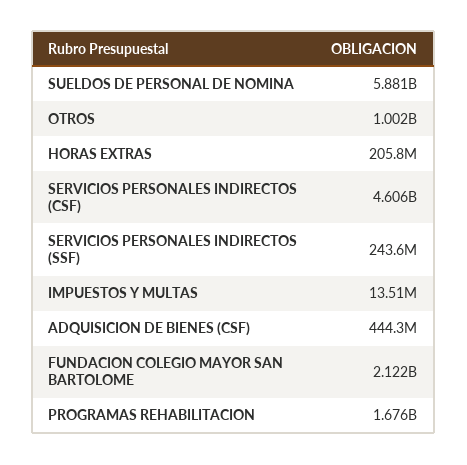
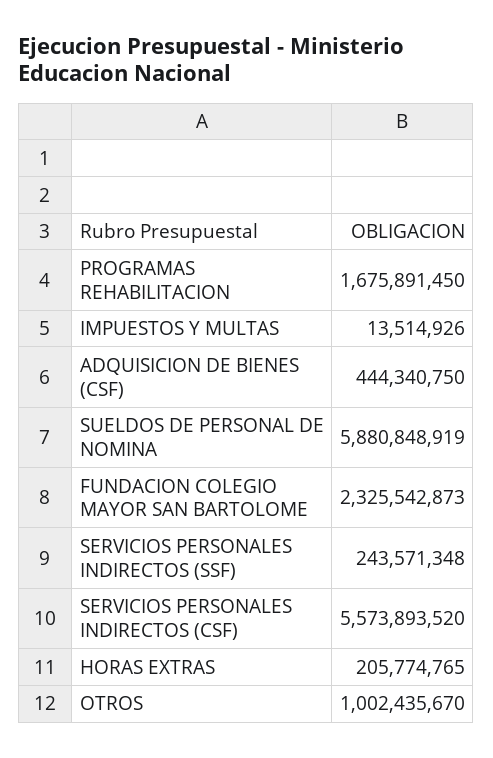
  {
    "SUELDOS DE PERSONAL DE NOMINA": 5880848919,
    "OTROS": 1002435670,
    "HORAS EXTRAS": 205774765,
-   "SERVICIOS PERSONALES INDIRECTOS (CSF)": 4606000000,
+   "SERVICIOS PERSONALES INDIRECTOS (CSF)": 5573893520,
    "SERVICIOS PERSONALES INDIRECTOS (SSF)": 243571348,
    "IMPUESTOS Y MULTAS": 13514926,
    "ADQUISICION DE BIENES (CSF)": 444340750,
-   "FUNDACION COLEGIO MAYOR SAN BARTOLOME": 2122000000,
+   "FUNDACION COLEGIO MAYOR SAN BARTOLOME": 2325542873,
    "PROGRAMAS REHABILITACION": 1675891450
  }

